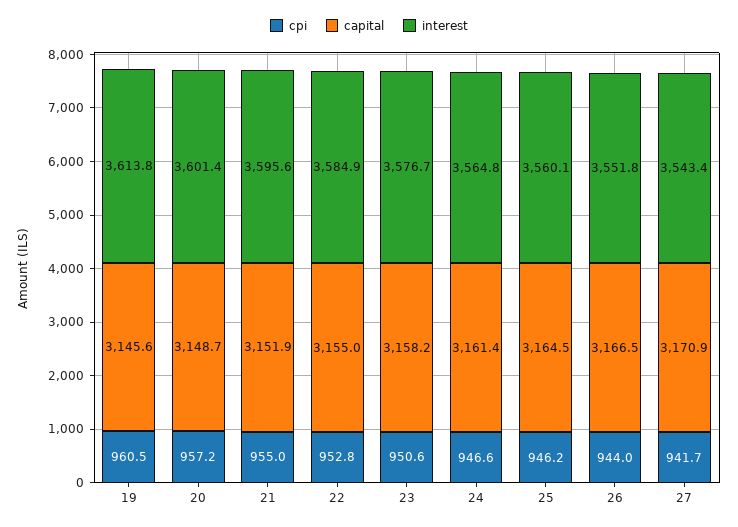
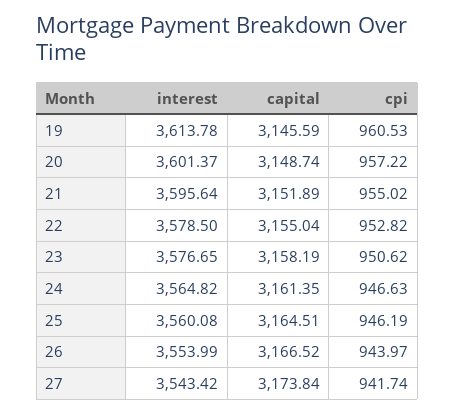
  {
    "cpi": {
      "19": 960.53,
      "20": 957.22,
      "21": 955.02,
      "22": 952.82,
      "23": 950.62,
      "24": 946.63,
      "25": 946.19,
      "26": 943.97,
      "27": 941.74
    },
    "capital": {
      "19": 3145.59,
      "20": 3148.74,
      "21": 3151.89,
      "22": 3155.04,
      "23": 3158.19,
      "24": 3161.35,
      "25": 3164.51,
      "26": 3166.52,
-     "27": 3170.9
+     "27": 3173.84
    },
    "interest": {
      "19": 3613.78,
      "20": 3601.37,
      "21": 3595.64,
-     "22": 3584.9,
+     "22": 3578.5,
      "23": 3576.65,
      "24": 3564.82,
      "25": 3560.08,
-     "26": 3551.8,
+     "26": 3553.99,
      "27": 3543.42
    }
  }

